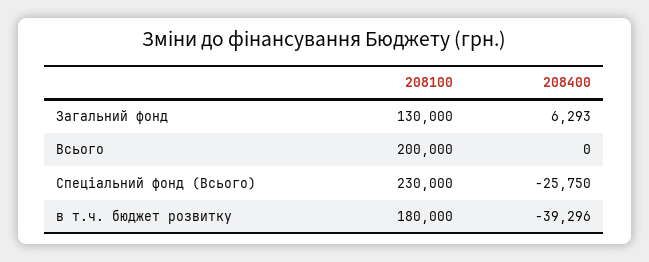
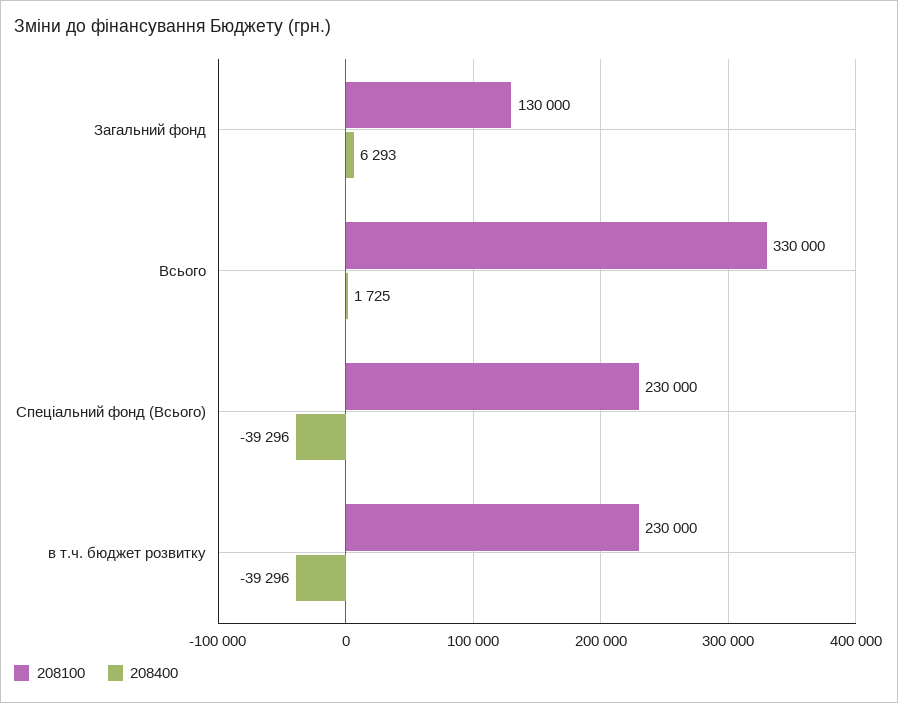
  {
    "208100": {
      "Загальний фонд": 130000,
-     "Всього": 200000,
+     "Всього": 330000,
      "Спеціальний фонд (Всього)": 230000,
-     "в т.ч. бюджет розвитку": 180000
+     "в т.ч. бюджет розвитку": 230000
    },
    "208400": {
      "Загальний фонд": 6293,
-     "Всього": 0,
+     "Всього": 1725,
-     "Спеціальний фонд (Всього)": -25750,
+     "Спеціальний фонд (Всього)": -39296,
      "в т.ч. бюджет розвитку": -39296
    }
  }

